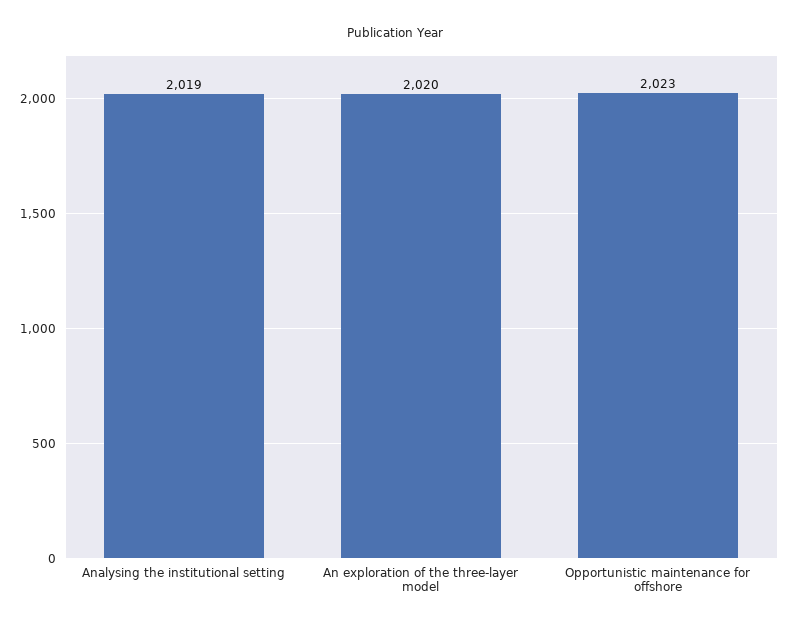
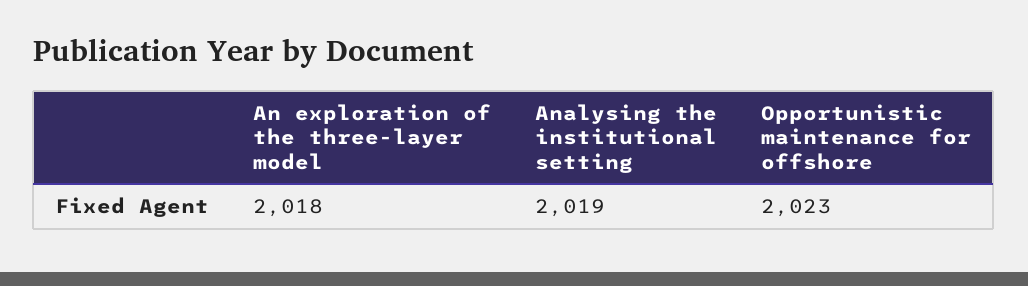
  {
    "Analysing the institutional setting": 2019,
-   "An exploration of the three-layer model": 2020,
+   "An exploration of the three-layer model": 2018,
    "Opportunistic maintenance for offshore": 2023
  }

